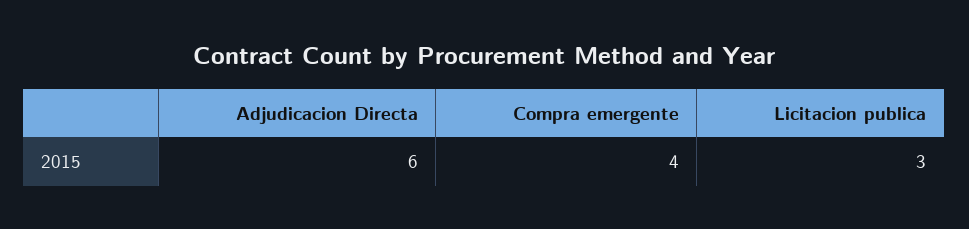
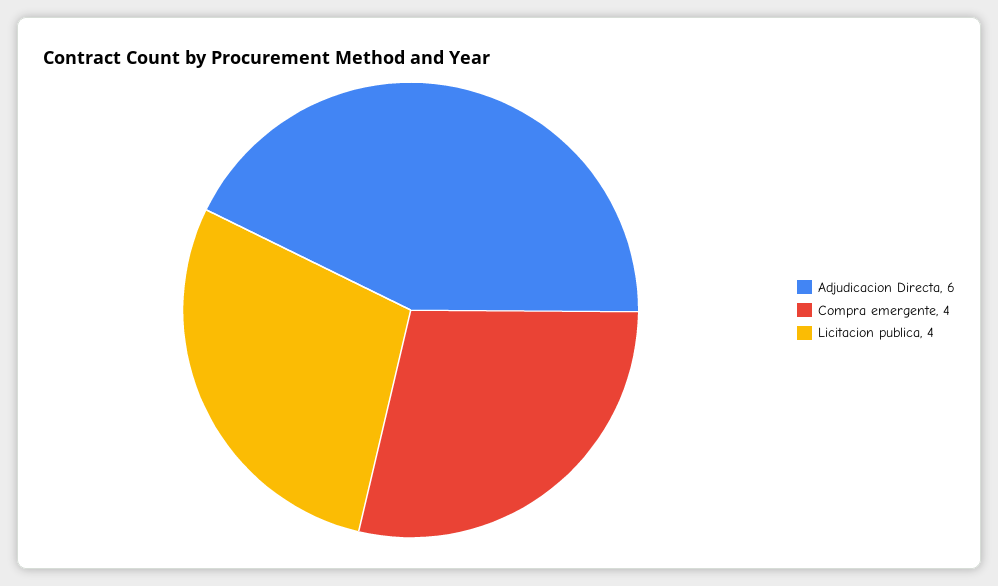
  {
    "Adjudicacion Directa": 6,
    "Compra emergente": 4,
-   "Licitacion publica": 3
+   "Licitacion publica": 4
  }

